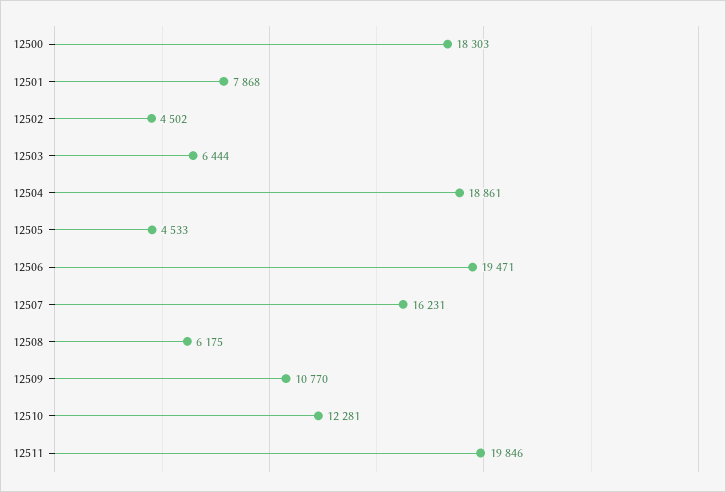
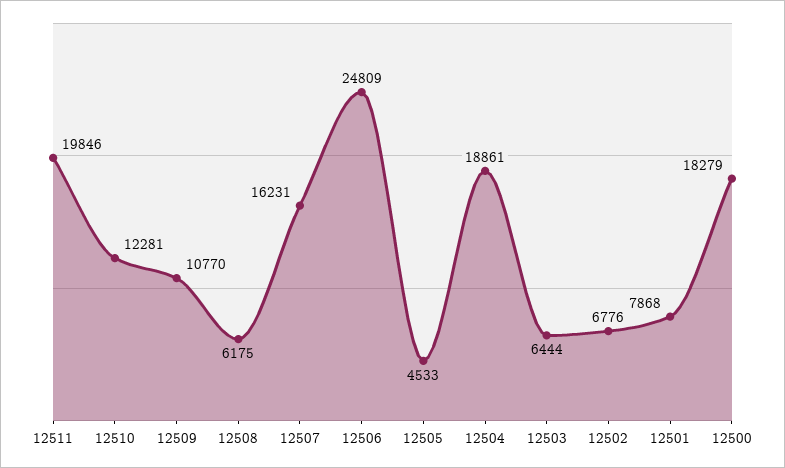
  {
-   "12500": 18303,
+   "12500": 18279,
    "12501": 7868,
-   "12502": 4502,
+   "12502": 6776,
    "12503": 6444,
    "12504": 18861,
    "12505": 4533,
-   "12506": 19471,
+   "12506": 24809,
    "12507": 16231,
    "12508": 6175,
    "12509": 10770,
    "12510": 12281,
    "12511": 19846
  }

